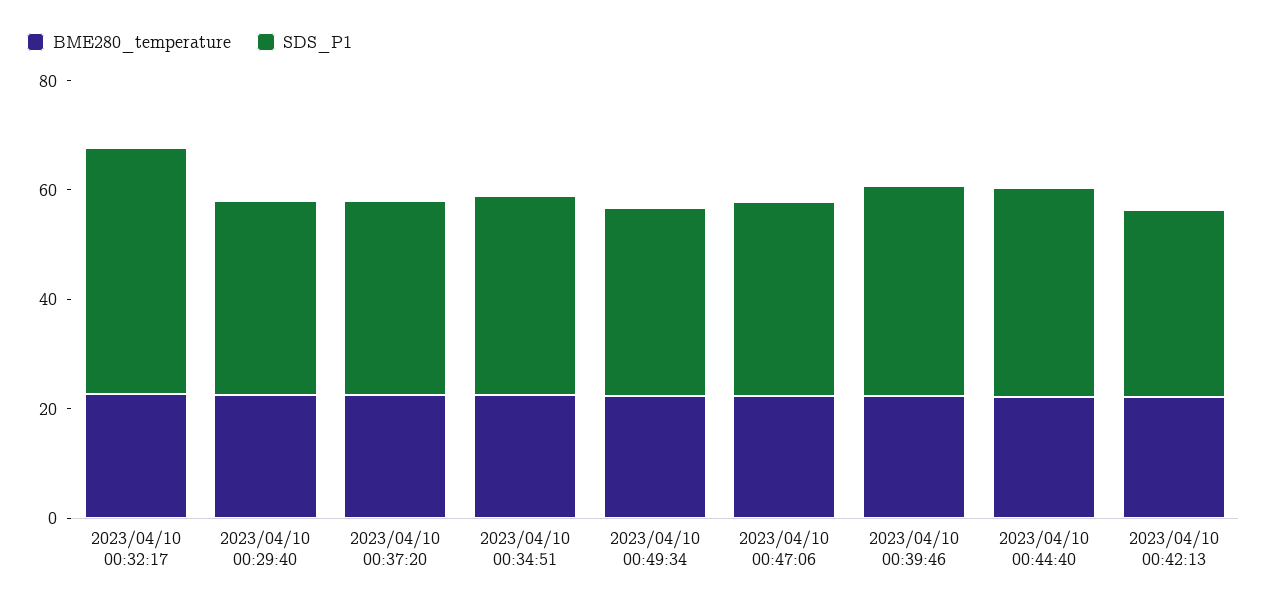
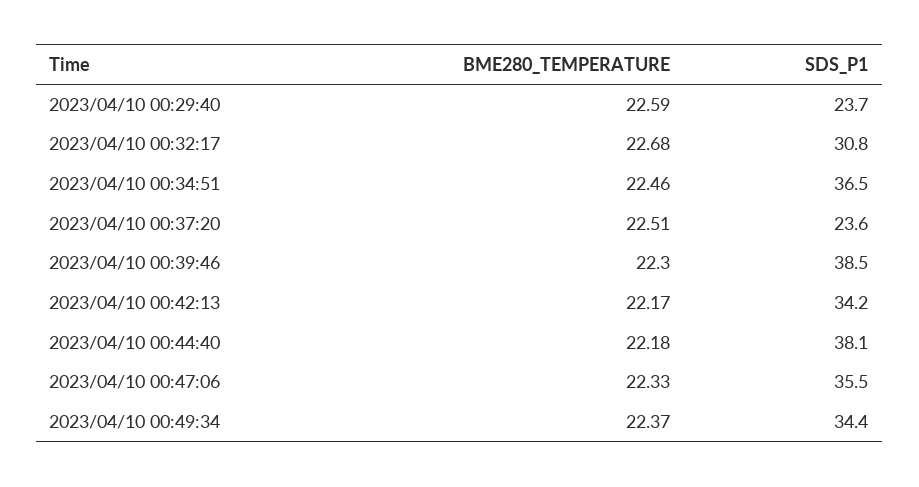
  {
    "BME280_temperature": {
      "2023/04/10 00:32:17": 22.68,
      "2023/04/10 00:29:40": 22.59,
      "2023/04/10 00:37:20": 22.51,
      "2023/04/10 00:34:51": 22.46,
      "2023/04/10 00:49:34": 22.37,
      "2023/04/10 00:47:06": 22.33,
      "2023/04/10 00:39:46": 22.3,
      "2023/04/10 00:44:40": 22.18,
      "2023/04/10 00:42:13": 22.17
    },
    "SDS_P1": {
-     "2023/04/10 00:32:17": 45,
+     "2023/04/10 00:32:17": 30.8,
-     "2023/04/10 00:29:40": 35,
+     "2023/04/10 00:29:40": 23.7,
-     "2023/04/10 00:37:20": 35,
+     "2023/04/10 00:37:20": 23.6,
      "2023/04/10 00:34:51": 36.5,
      "2023/04/10 00:49:34": 34.4,
      "2023/04/10 00:47:06": 35.5,
      "2023/04/10 00:39:46": 38.5,
      "2023/04/10 00:44:40": 38.1,
      "2023/04/10 00:42:13": 34.2
    }
  }

